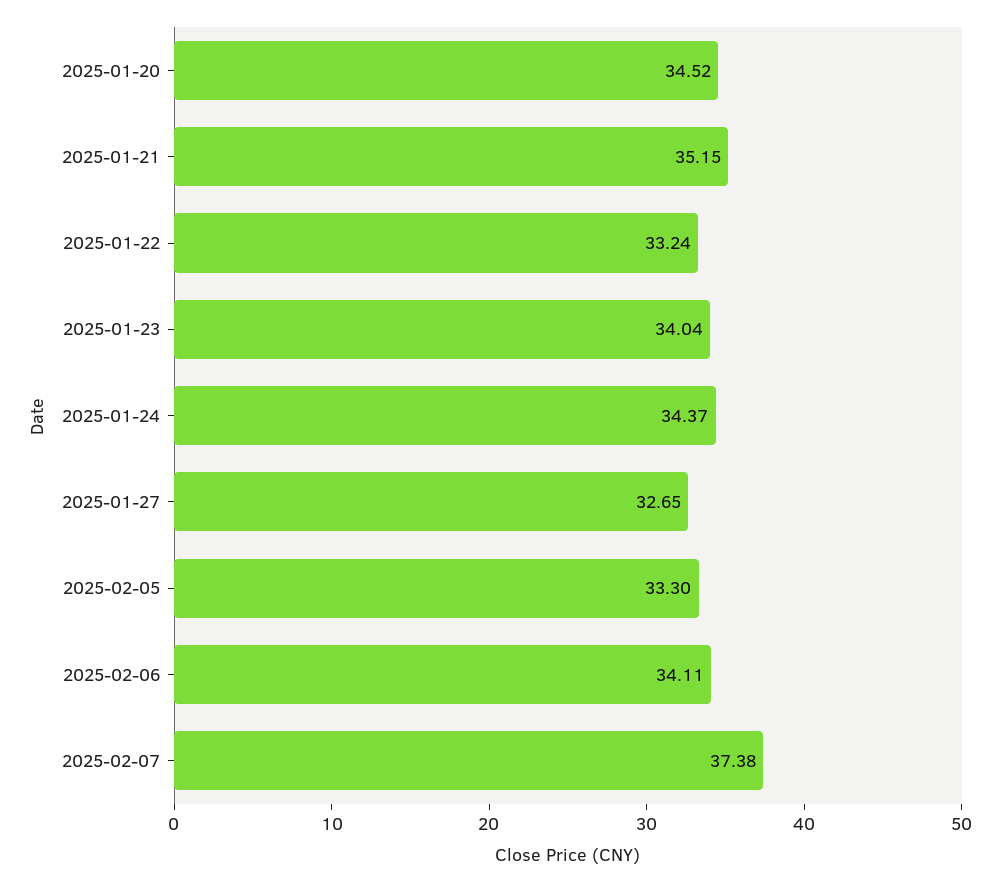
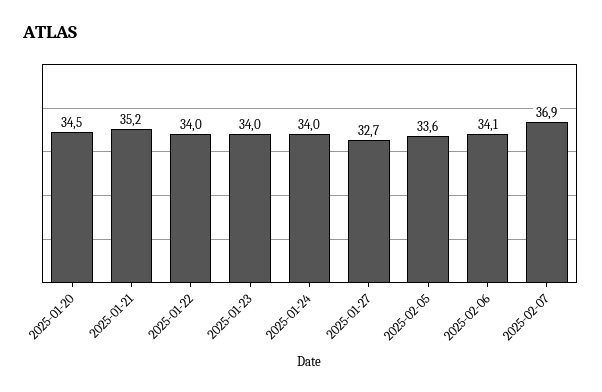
  {
    "2025-01-20": 34.52,
    "2025-01-21": 35.15,
-   "2025-01-22": 33.24,
+   "2025-01-22": 34,
    "2025-01-23": 34.04,
-   "2025-01-24": 34.37,
+   "2025-01-24": 34,
    "2025-01-27": 32.65,
-   "2025-02-05": 33.3,
+   "2025-02-05": 33.6,
    "2025-02-06": 34.11,
-   "2025-02-07": 37.38
+   "2025-02-07": 36.9
  }

